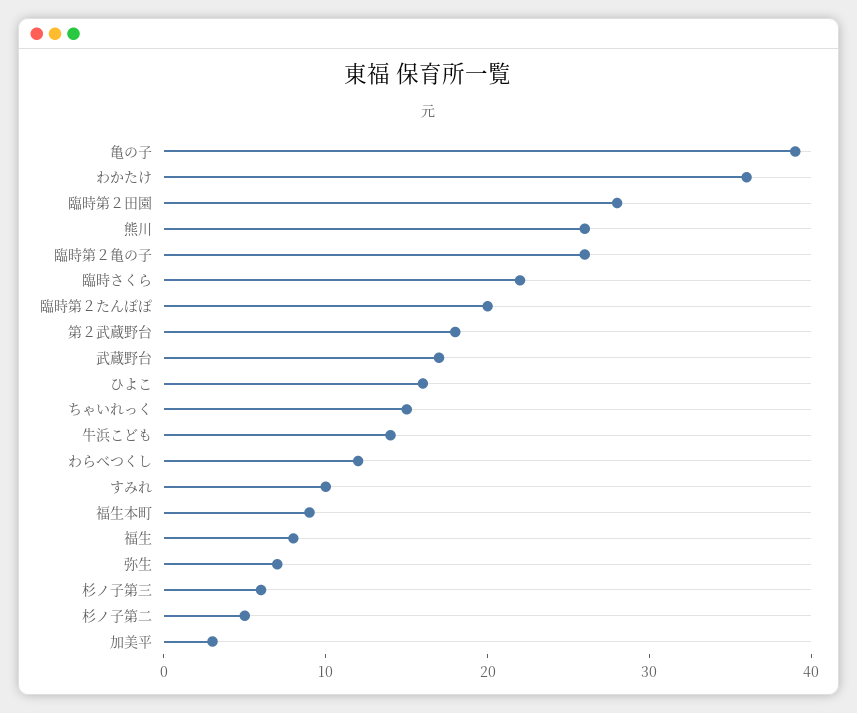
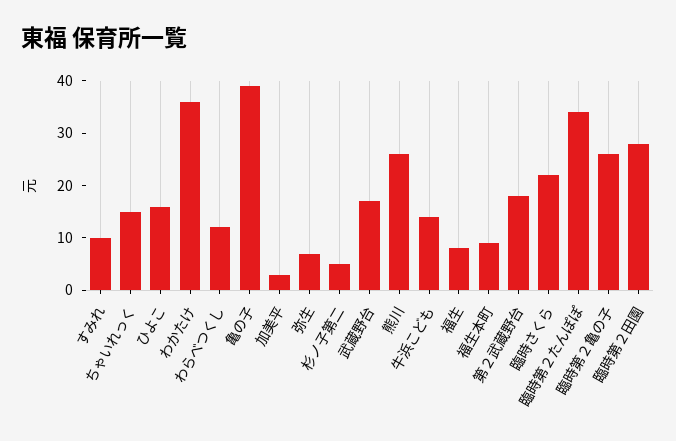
  {
    "亀の子": 39,
    "わかたけ": 36,
    "臨時第２田園": 28,
    "熊川": 26,
    "臨時第２亀の子": 26,
    "臨時さくら": 22,
-   "臨時第２たんぽぽ": 20,
+   "臨時第２たんぽぽ": 35,
    "第２武蔵野台": 18,
    "武蔵野台": 17,
    "ひよこ": 16,
    "ちゃいれっく": 15,
    "牛浜こども": 14,
    "わらべつくし": 12,
    "すみれ": 10,
    "福生本町": 9,
    "福生": 8,
    "弥生": 7,
-   "杉ノ子第三": 6,
    "杉ノ子第二": 5,
    "加美平": 3
  }

